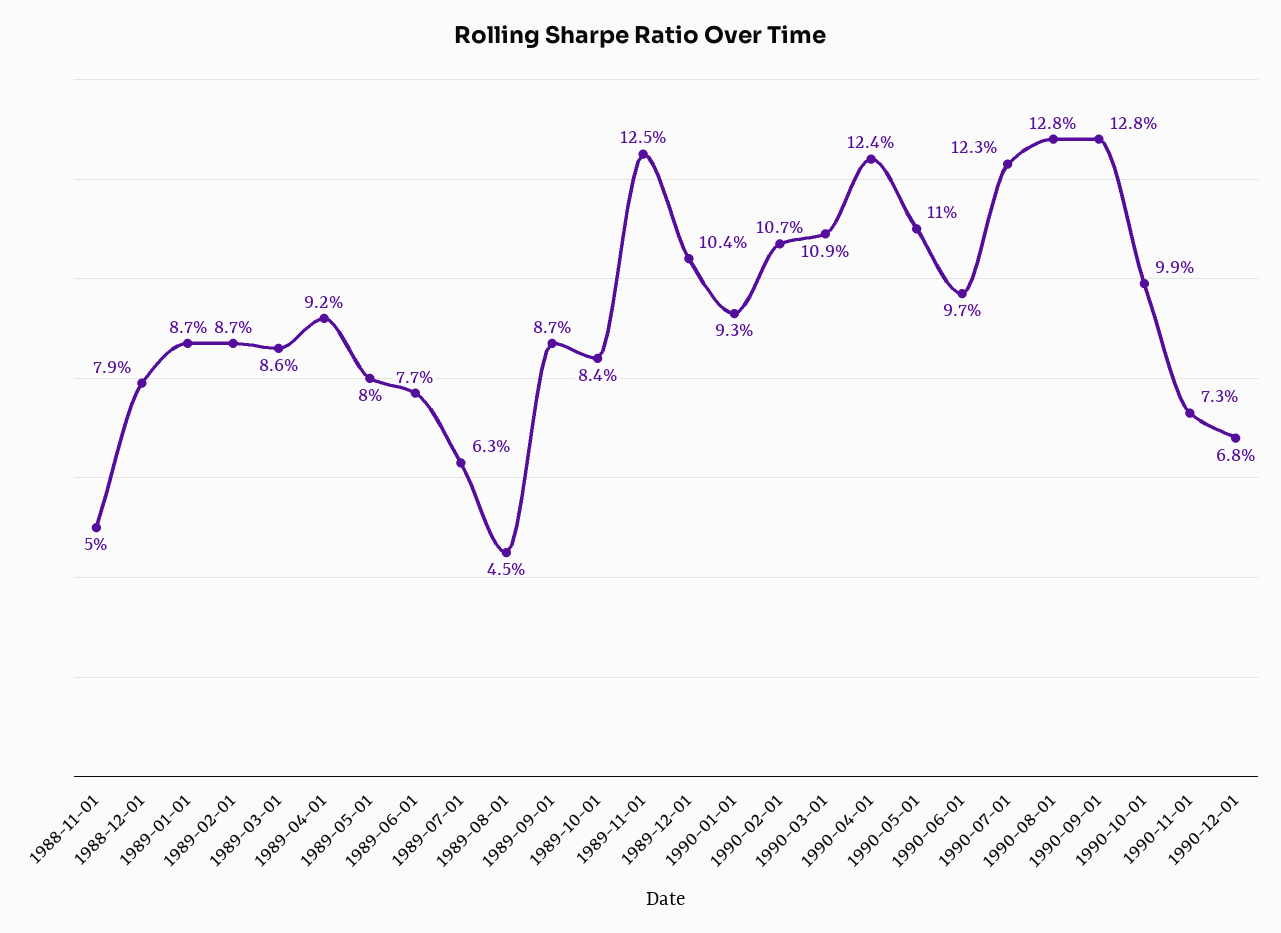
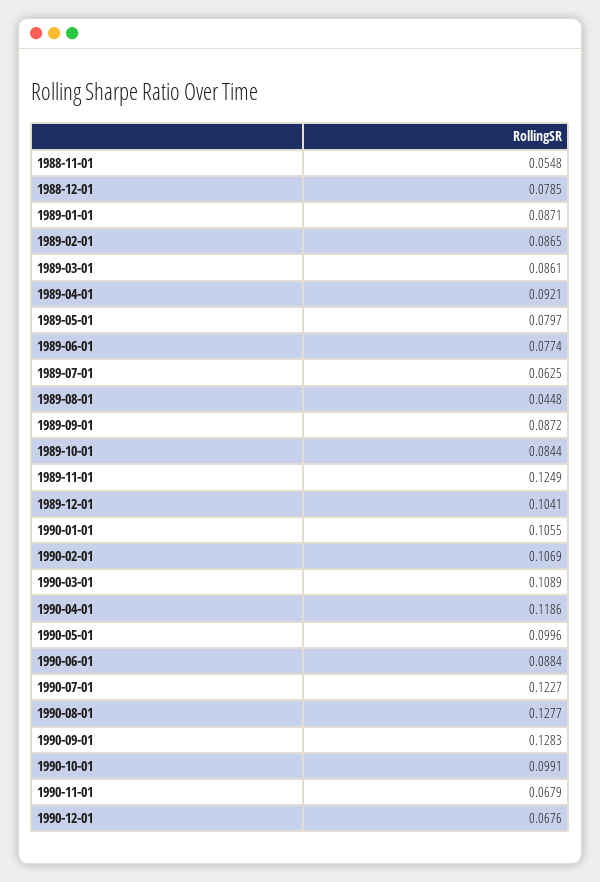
  {
-   "1988-11-01": 0.05,
+   "1988-11-01": 0.0548,
    "1988-12-01": 0.0785,
    "1989-01-01": 0.0871,
    "1989-02-01": 0.0865,
    "1989-03-01": 0.0861,
    "1989-04-01": 0.0921,
    "1989-05-01": 0.0797,
    "1989-06-01": 0.0774,
    "1989-07-01": 0.0625,
    "1989-08-01": 0.0448,
    "1989-09-01": 0.0872,
    "1989-10-01": 0.0844,
    "1989-11-01": 0.1249,
    "1989-12-01": 0.1041,
-   "1990-01-01": 0.093,
+   "1990-01-01": 0.1055,
    "1990-02-01": 0.1069,
    "1990-03-01": 0.1089,
-   "1990-04-01": 0.124,
+   "1990-04-01": 0.1186,
-   "1990-05-01": 0.11,
+   "1990-05-01": 0.0996,
-   "1990-06-01": 0.097,
+   "1990-06-01": 0.0884,
    "1990-07-01": 0.1227,
    "1990-08-01": 0.1277,
    "1990-09-01": 0.1283,
    "1990-10-01": 0.0991,
-   "1990-11-01": 0.073,
+   "1990-11-01": 0.0679,
    "1990-12-01": 0.0676
  }

